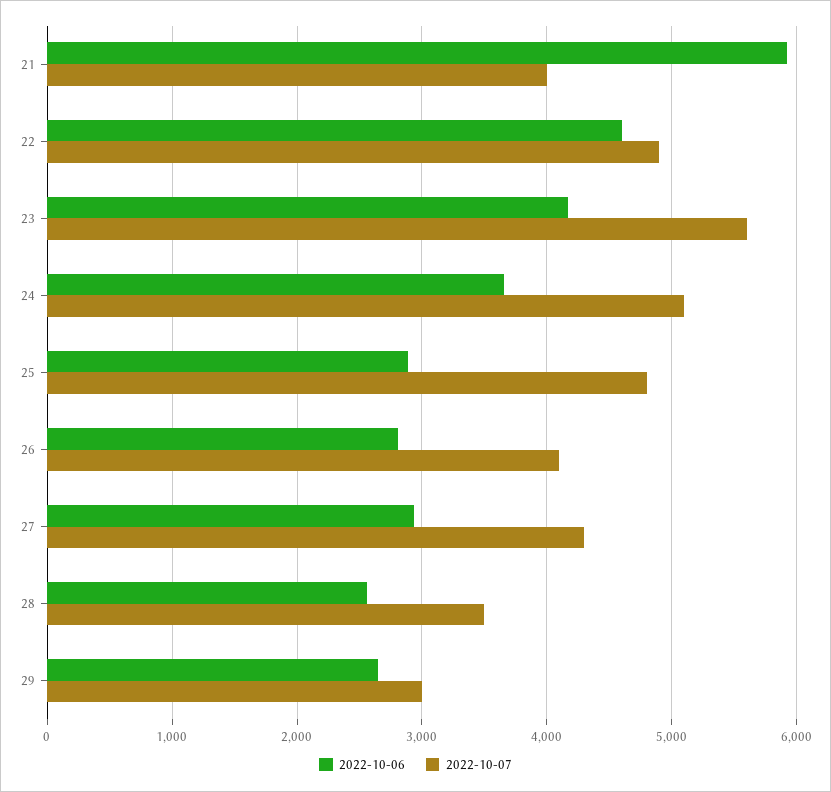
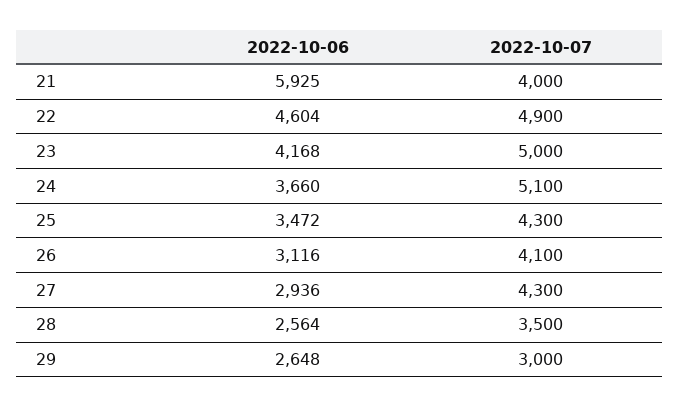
  {
    "2022-10-06": {
      "21": 5925,
      "22": 4604,
      "23": 4168,
      "24": 3660,
-     "25": 2900,
+     "25": 3472,
-     "26": 2800,
+     "26": 3116,
      "27": 2936,
      "28": 2564,
      "29": 2648
    },
    "2022-10-07": {
      "21": 4000,
      "22": 4900,
-     "23": 5600,
+     "23": 5000,
      "24": 5100,
-     "25": 4800,
+     "25": 4300,
      "26": 4100,
      "27": 4300,
      "28": 3500,
      "29": 3000
    }
  }

